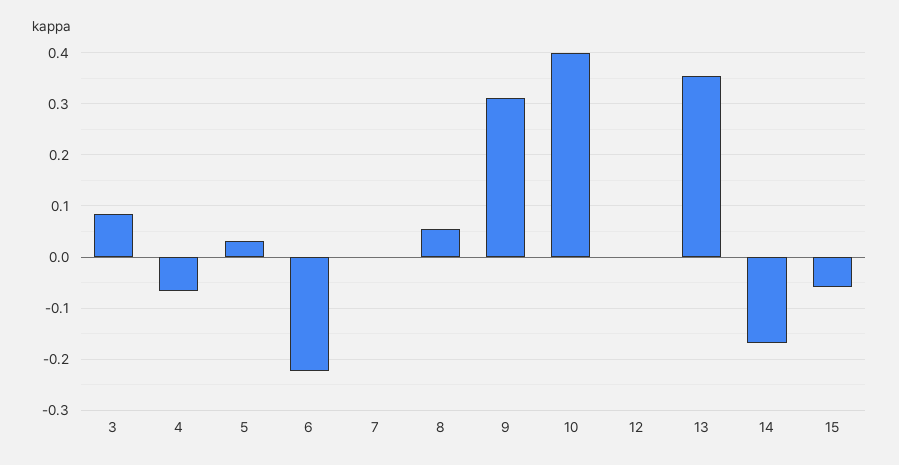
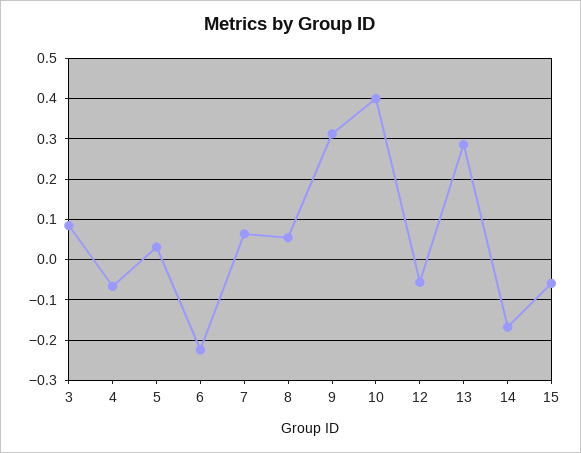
  {
    "3": 0.08,
    "4": -0.06,
    "5": 0.04,
    "6": -0.22,
-   "7": 0,
+   "7": 0.06,
    "8": 0.06,
    "9": 0.32,
    "10": 0.4,
-   "12": 0,
+   "12": -0.06,
-   "13": 0.36,
+   "13": 0.28,
    "14": -0.16,
    "15": -0.06
  }

